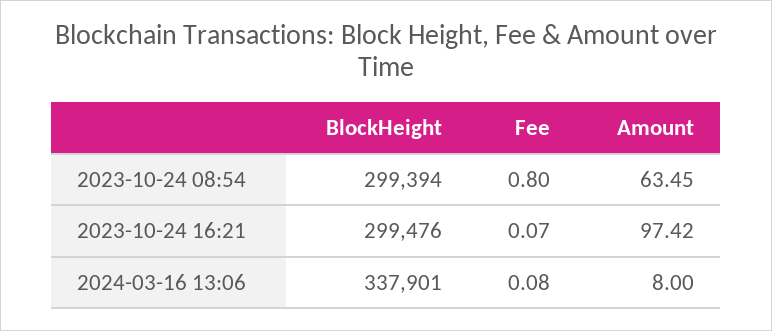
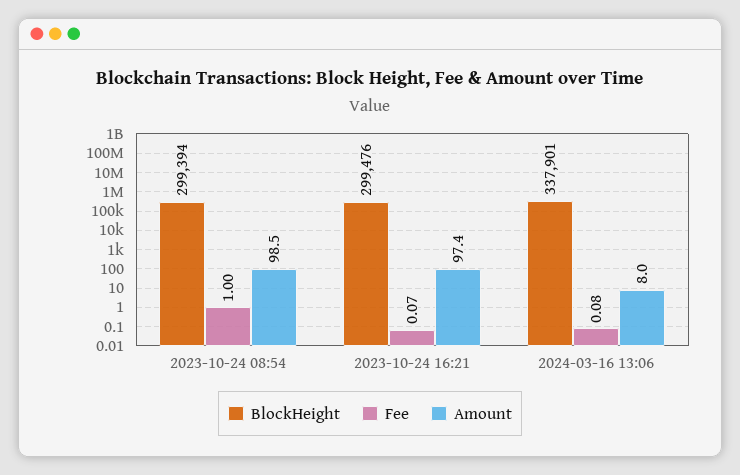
  {
    "BlockHeight": {
      "2023-10-24 08:54": 299394,
      "2023-10-24 16:21": 299476,
      "2024-03-16 13:06": 337901
    },
    "Fee": {
-     "2023-10-24 08:54": 0.8,
+     "2023-10-24 08:54": 1,
      "2023-10-24 16:21": 0.07,
      "2024-03-16 13:06": 0.08
    },
    "Amount": {
-     "2023-10-24 08:54": 63.45,
+     "2023-10-24 08:54": 98.5,
      "2023-10-24 16:21": 97.42,
      "2024-03-16 13:06": 8
    }
  }

